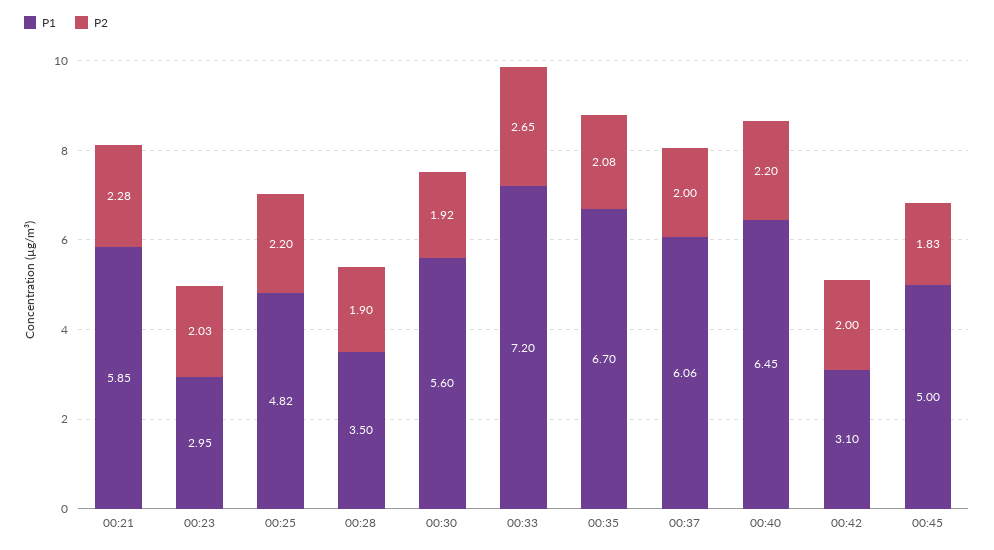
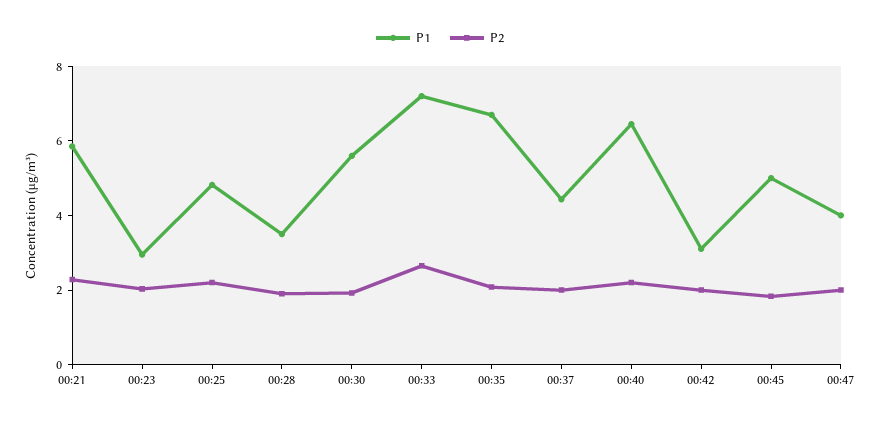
  {
    "P1": {
      "00:21": 5.85,
      "00:23": 2.95,
      "00:25": 4.82,
      "00:28": 3.5,
      "00:30": 5.6,
      "00:33": 7.2,
      "00:35": 6.7,
-     "00:37": 6.06,
+     "00:37": 4.5,
      "00:40": 6.45,
      "00:42": 3.1,
-     "00:45": 5
+     "00:45": 5,
+     "00:47": 4
    },
    "P2": {
      "00:21": 2.28,
      "00:23": 2.03,
      "00:25": 2.2,
      "00:28": 1.9,
      "00:30": 1.92,
      "00:33": 2.65,
      "00:35": 2.08,
      "00:37": 2,
      "00:40": 2.2,
      "00:42": 2,
-     "00:45": 1.83
+     "00:45": 1.83,
+     "00:47": 2
    }
  }

